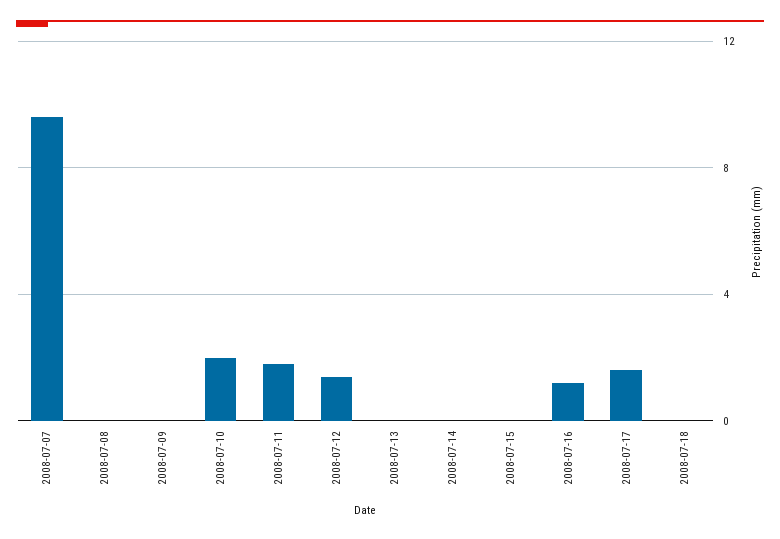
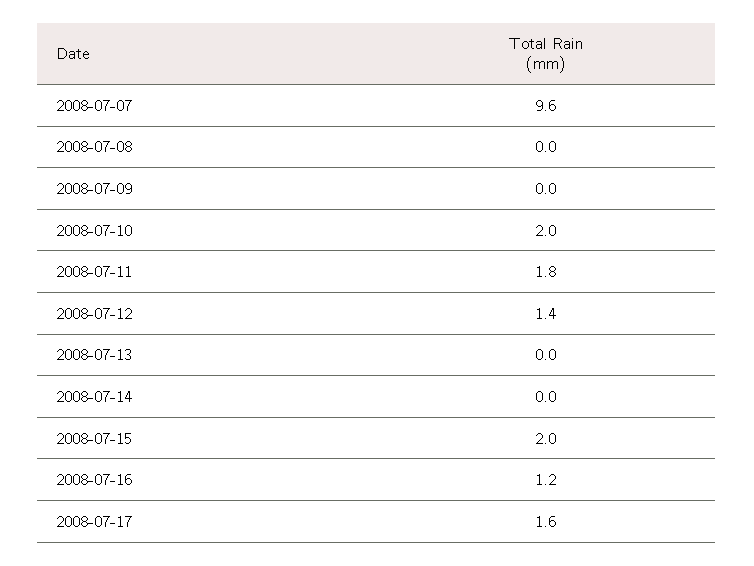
  {
    "2008-07-07": 9.6,
    "2008-07-08": 0,
    "2008-07-09": 0,
    "2008-07-10": 2,
    "2008-07-11": 1.8,
    "2008-07-12": 1.4,
    "2008-07-13": 0,
    "2008-07-14": 0,
-   "2008-07-15": 0,
+   "2008-07-15": 2,
    "2008-07-16": 1.2,
-   "2008-07-17": 1.6,
+   "2008-07-17": 1.6
-   "2008-07-18": 0
  }

